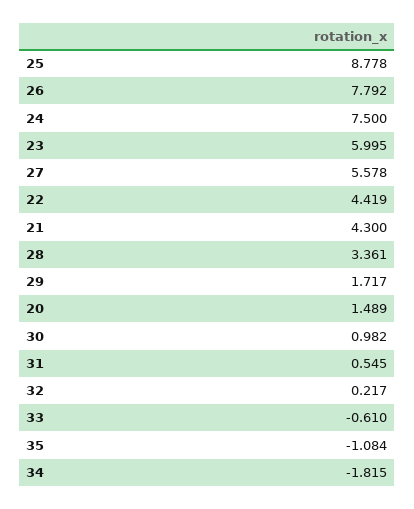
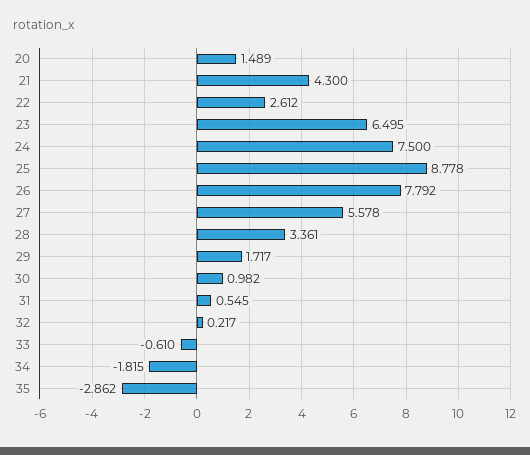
  {
    "25": 8.778,
    "26": 7.792,
    "24": 7.5,
-   "23": 5.995,
+   "23": 6.495,
    "27": 5.578,
-   "22": 4.419,
+   "22": 2.612,
    "21": 4.3,
    "28": 3.361,
    "29": 1.717,
    "20": 1.489,
    "30": 0.982,
    "31": 0.545,
    "32": 0.217,
    "33": -0.61,
-   "35": -1.084,
+   "35": -2.862,
    "34": -1.815
  }

